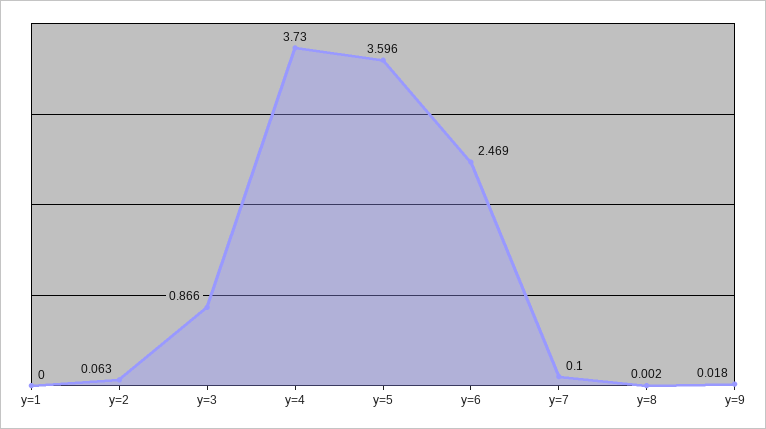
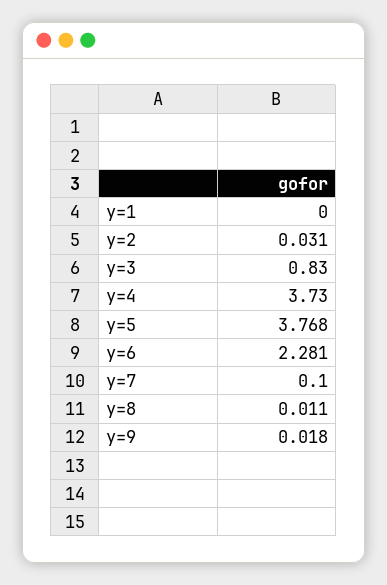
  {
    "y=1": 0,
-   "y=2": 0.063,
+   "y=2": 0.031,
-   "y=3": 0.866,
+   "y=3": 0.83,
    "y=4": 3.73,
-   "y=5": 3.596,
+   "y=5": 3.768,
-   "y=6": 2.469,
+   "y=6": 2.281,
    "y=7": 0.1,
-   "y=8": 0.002,
+   "y=8": 0.011,
    "y=9": 0.018
  }

